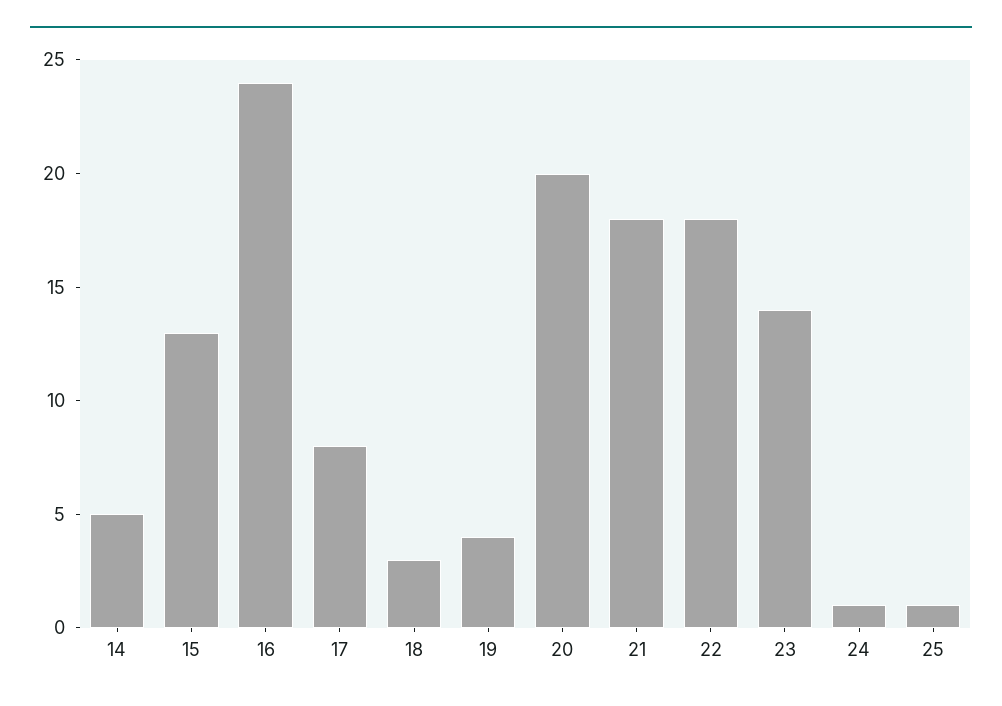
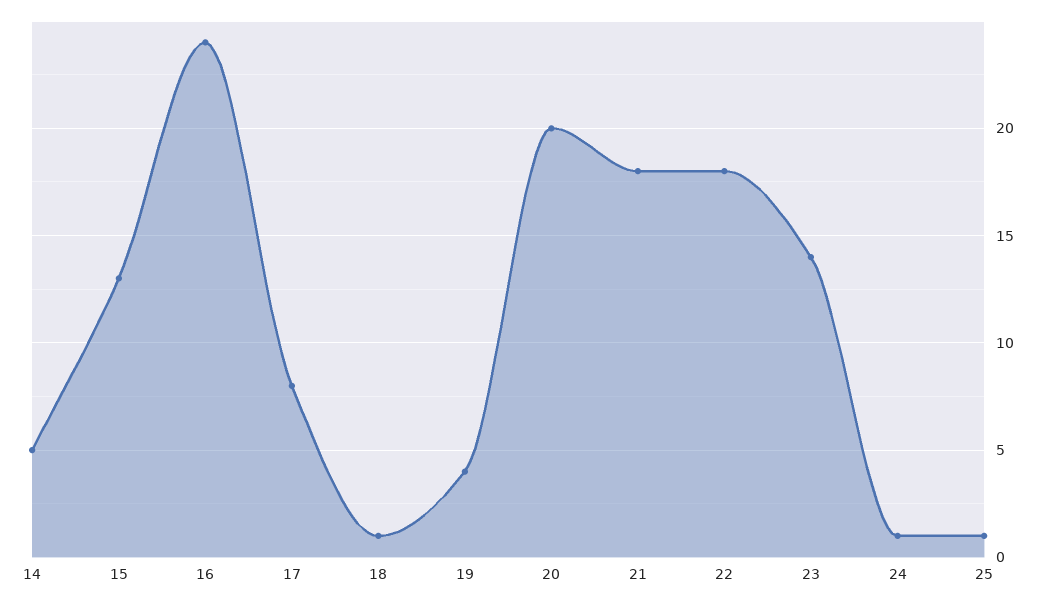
  {
    "14": 5,
    "15": 13,
    "16": 24,
    "17": 8,
-   "18": 3,
+   "18": 1,
    "19": 4,
    "20": 20,
    "21": 18,
    "22": 18,
    "23": 14,
    "24": 1,
    "25": 1
  }

